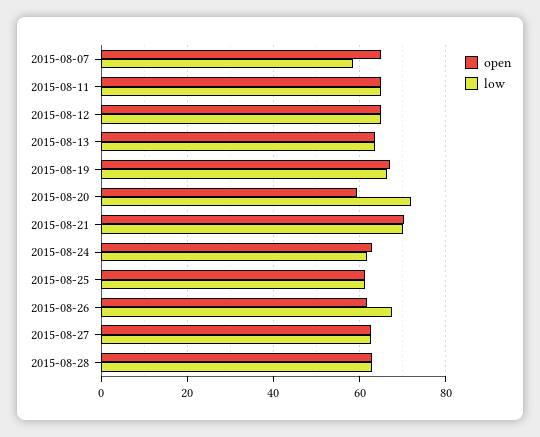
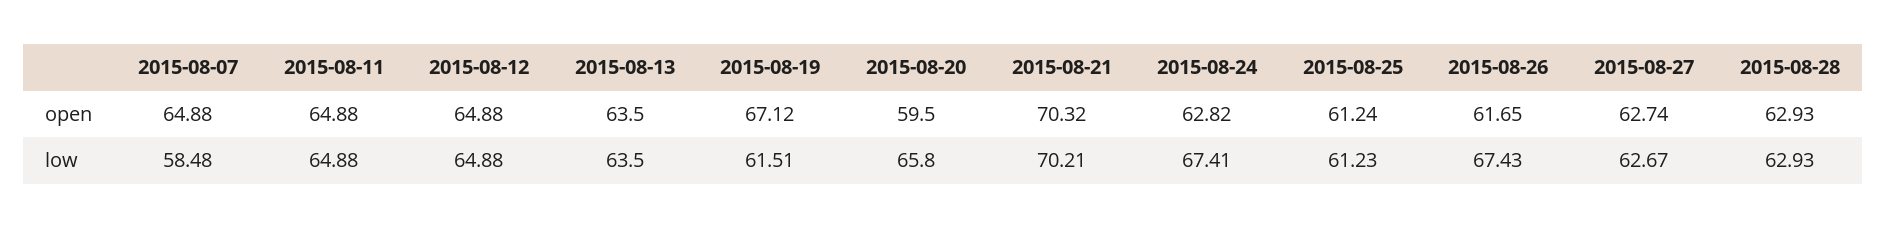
  {
    "open": {
      "2015-08-07": 64.88,
      "2015-08-11": 64.88,
      "2015-08-12": 64.88,
      "2015-08-13": 63.5,
      "2015-08-19": 67.12,
      "2015-08-20": 59.5,
      "2015-08-21": 70.32,
      "2015-08-24": 62.82,
      "2015-08-25": 61.24,
      "2015-08-26": 61.65,
      "2015-08-27": 62.74,
      "2015-08-28": 62.93
    },
    "low": {
      "2015-08-07": 58.48,
      "2015-08-11": 64.88,
      "2015-08-12": 64.88,
      "2015-08-13": 63.5,
-     "2015-08-19": 66,
+     "2015-08-19": 61.51,
-     "2015-08-20": 72,
+     "2015-08-20": 65.8,
      "2015-08-21": 70.21,
-     "2015-08-24": 62,
+     "2015-08-24": 67.41,
      "2015-08-25": 61.23,
      "2015-08-26": 67.43,
      "2015-08-27": 62.67,
      "2015-08-28": 62.93
    }
  }

